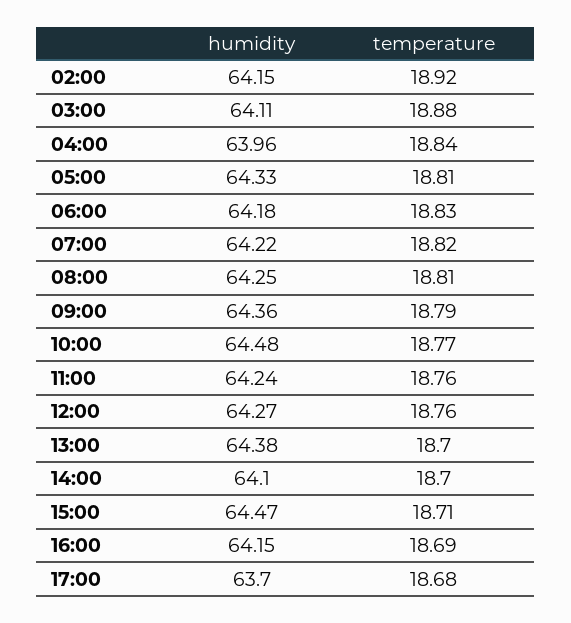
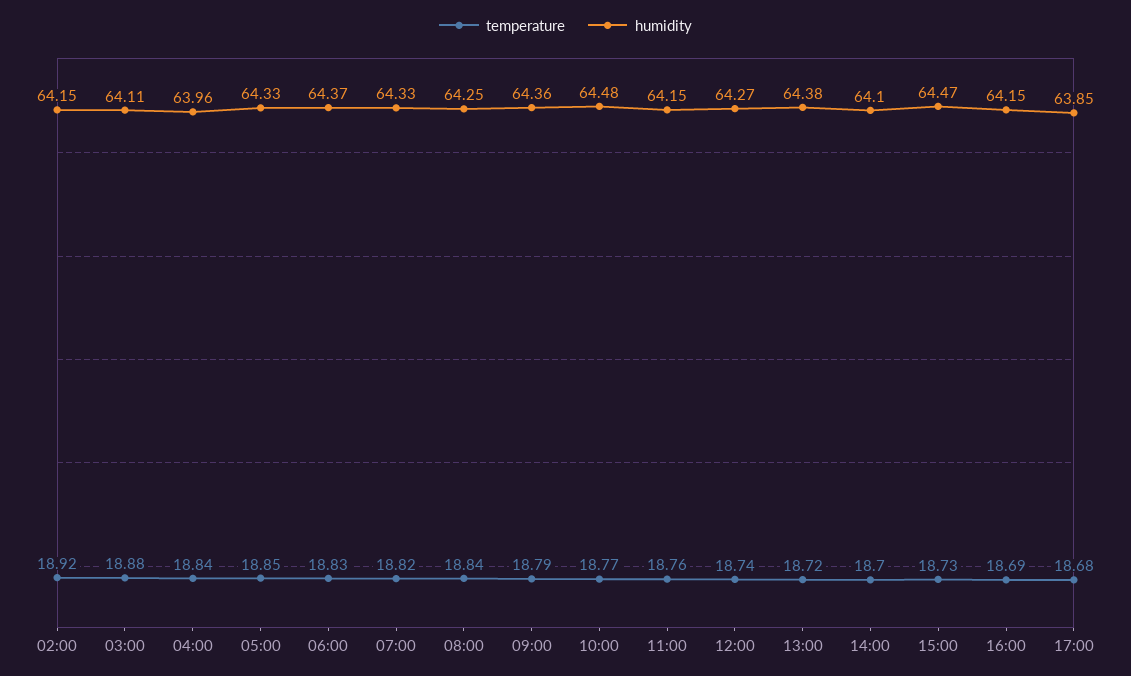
  {
    "humidity": {
      "02:00": 64.15,
      "03:00": 64.11,
      "04:00": 63.96,
      "05:00": 64.33,
-     "06:00": 64.18,
+     "06:00": 64.37,
-     "07:00": 64.22,
+     "07:00": 64.33,
      "08:00": 64.25,
      "09:00": 64.36,
      "10:00": 64.48,
-     "11:00": 64.24,
+     "11:00": 64.15,
      "12:00": 64.27,
      "13:00": 64.38,
      "14:00": 64.1,
      "15:00": 64.47,
      "16:00": 64.15,
-     "17:00": 63.7
+     "17:00": 63.85
    },
    "temperature": {
      "02:00": 18.92,
      "03:00": 18.88,
      "04:00": 18.84,
-     "05:00": 18.81,
+     "05:00": 18.85,
      "06:00": 18.83,
      "07:00": 18.82,
-     "08:00": 18.81,
+     "08:00": 18.84,
      "09:00": 18.79,
      "10:00": 18.77,
      "11:00": 18.76,
-     "12:00": 18.76,
+     "12:00": 18.74,
-     "13:00": 18.7,
+     "13:00": 18.72,
      "14:00": 18.7,
-     "15:00": 18.71,
+     "15:00": 18.73,
      "16:00": 18.69,
      "17:00": 18.68
    }
  }

